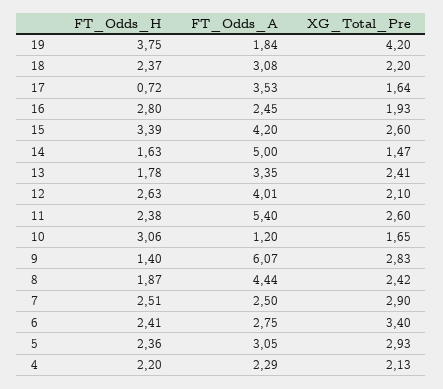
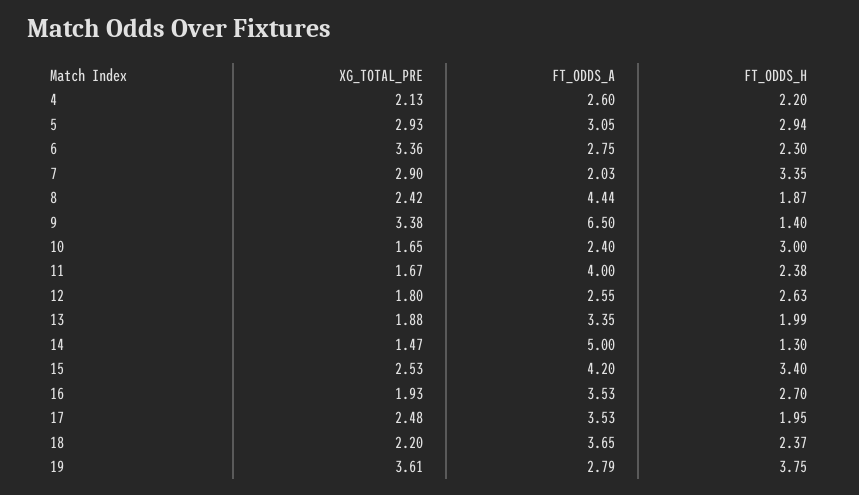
  {
    "FT_Odds_H": {
      "19": 3.75,
      "18": 2.37,
-     "17": 0.72,
+     "17": 1.95,
-     "16": 2.8,
+     "16": 2.7,
-     "15": 3.39,
+     "15": 3.4,
-     "14": 1.63,
+     "14": 1.3,
-     "13": 1.78,
+     "13": 1.99,
      "12": 2.63,
      "11": 2.38,
-     "10": 3.06,
+     "10": 3,
      "9": 1.4,
      "8": 1.87,
-     "7": 2.51,
+     "7": 3.35,
-     "6": 2.41,
+     "6": 2.3,
-     "5": 2.36,
+     "5": 2.94,
      "4": 2.2
    },
    "FT_Odds_A": {
-     "19": 1.84,
+     "19": 2.79,
-     "18": 3.08,
+     "18": 3.65,
      "17": 3.53,
-     "16": 2.45,
+     "16": 3.53,
      "15": 4.2,
      "14": 5,
      "13": 3.35,
-     "12": 4.01,
+     "12": 2.55,
-     "11": 5.4,
+     "11": 4,
-     "10": 1.2,
+     "10": 2.4,
-     "9": 6.07,
+     "9": 6.5,
      "8": 4.44,
-     "7": 2.5,
+     "7": 2.03,
      "6": 2.75,
      "5": 3.05,
-     "4": 2.29
+     "4": 2.6
    },
    "XG_Total_Pre": {
-     "19": 4.2,
+     "19": 3.61,
      "18": 2.2,
-     "17": 1.64,
+     "17": 2.48,
      "16": 1.93,
-     "15": 2.6,
+     "15": 2.53,
      "14": 1.47,
-     "13": 2.41,
+     "13": 1.88,
-     "12": 2.1,
+     "12": 1.8,
-     "11": 2.6,
+     "11": 1.67,
      "10": 1.65,
-     "9": 2.83,
+     "9": 3.38,
      "8": 2.42,
      "7": 2.9,
-     "6": 3.4,
+     "6": 3.36,
      "5": 2.93,
      "4": 2.13
    }
  }

